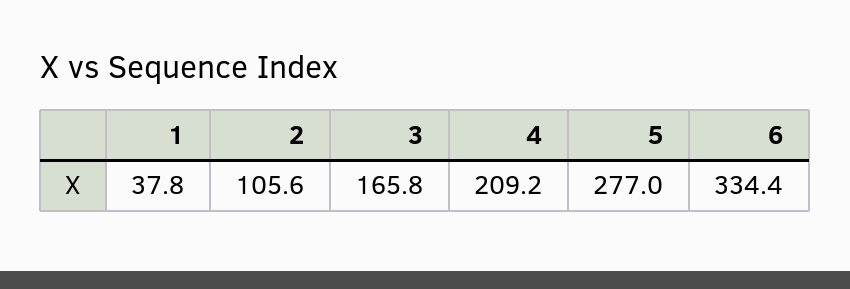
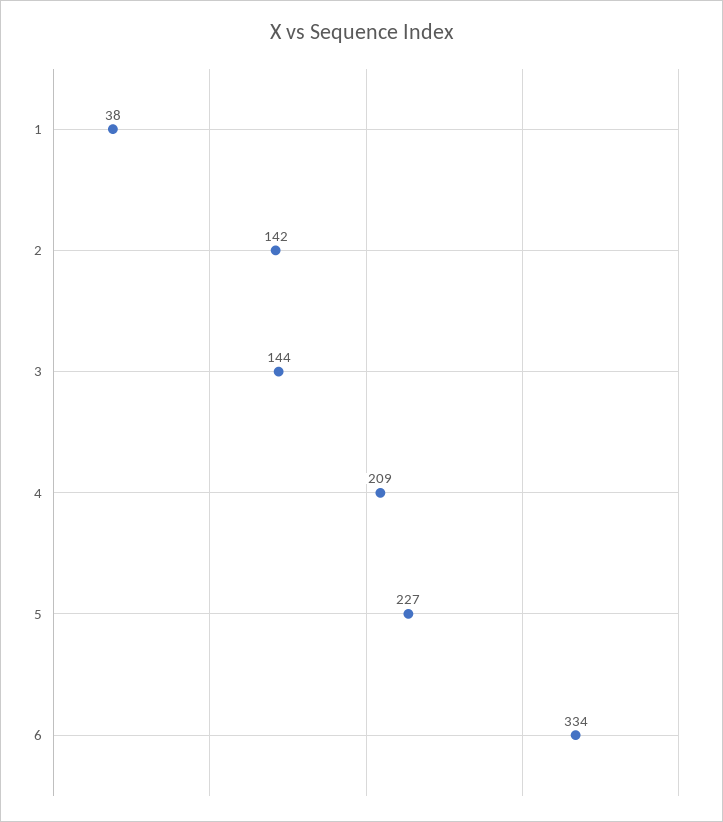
  {
    "1": 37.8,
-   "2": 105.6,
+   "2": 142,
-   "3": 165.8,
+   "3": 144,
    "4": 209.2,
-   "5": 277,
+   "5": 227,
    "6": 334.4
  }

